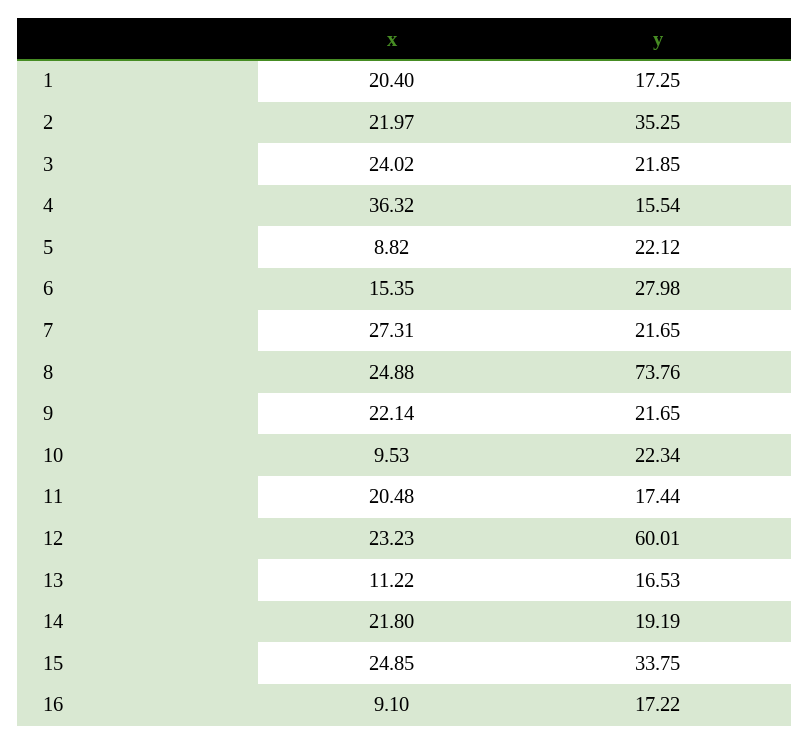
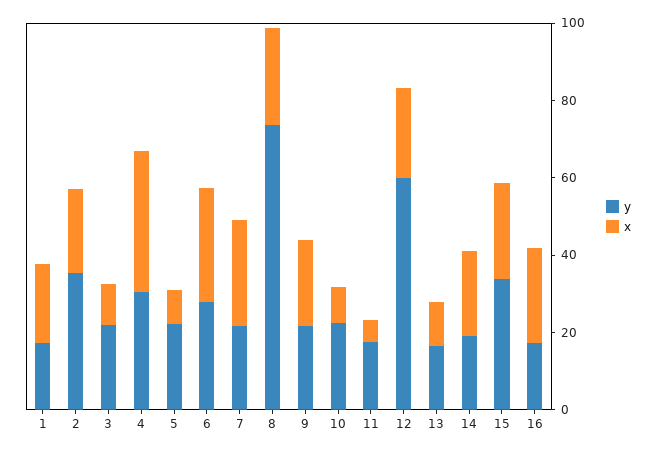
  {
    "x": {
      "1": 20.4,
      "2": 21.97,
-     "3": 24.02,
+     "3": 10,
      "4": 36.32,
      "5": 8.82,
-     "6": 15.35,
+     "6": 30,
      "7": 27.31,
      "8": 24.88,
      "9": 22.14,
      "10": 9.53,
-     "11": 20.48,
+     "11": 5,
      "12": 23.23,
      "13": 11.22,
      "14": 21.8,
      "15": 24.85,
-     "16": 9.1
+     "16": 25
    },
    "y": {
      "1": 17.25,
      "2": 35.25,
      "3": 21.85,
-     "4": 15.54,
+     "4": 30,
      "5": 22.12,
      "6": 27.98,
      "7": 21.65,
      "8": 73.76,
      "9": 21.65,
      "10": 22.34,
      "11": 17.44,
      "12": 60.01,
      "13": 16.53,
      "14": 19.19,
      "15": 33.75,
      "16": 17.22
    }
  }

